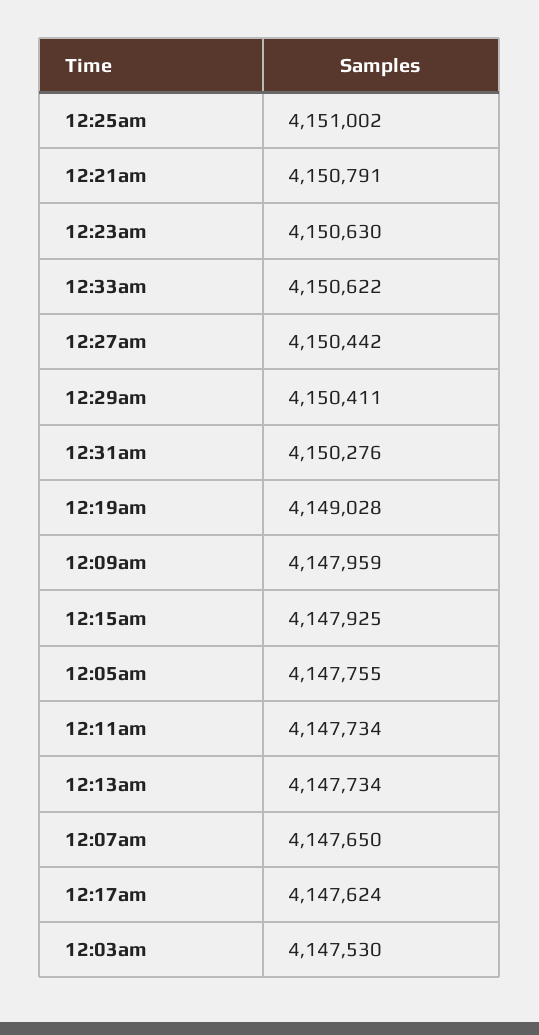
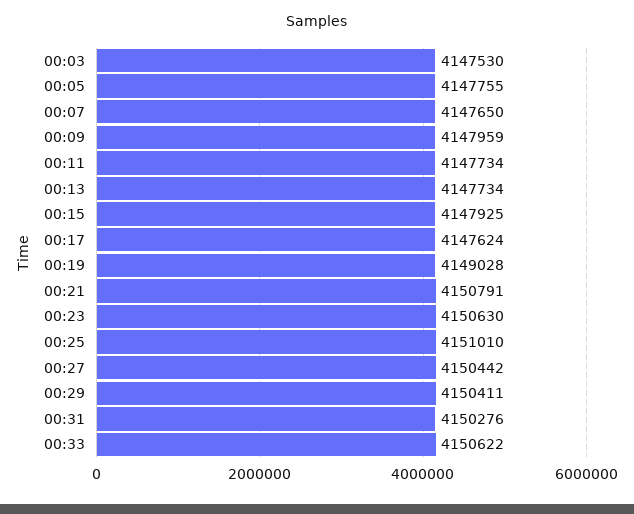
  {
-   "12:25am": 4151002,
+   "12:25am": 4151010,
    "12:21am": 4150791,
    "12:23am": 4150630,
    "12:33am": 4150622,
    "12:27am": 4150442,
    "12:29am": 4150411,
    "12:31am": 4150276,
    "12:19am": 4149028,
    "12:09am": 4147959,
    "12:15am": 4147925,
    "12:05am": 4147755,
    "12:11am": 4147734,
    "12:13am": 4147734,
    "12:07am": 4147650,
    "12:17am": 4147624,
    "12:03am": 4147530
  }

